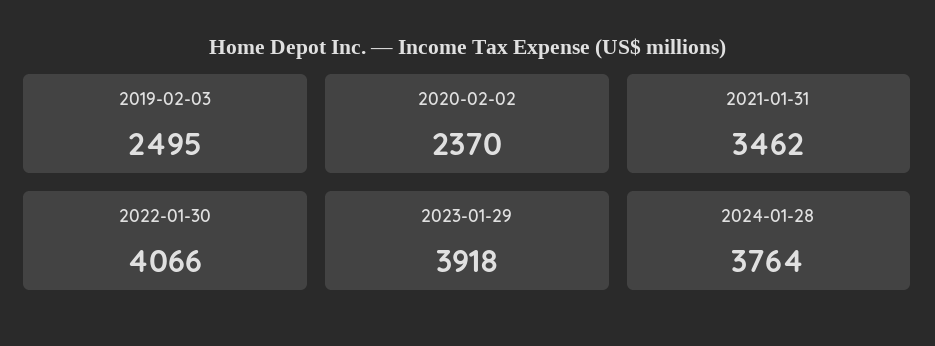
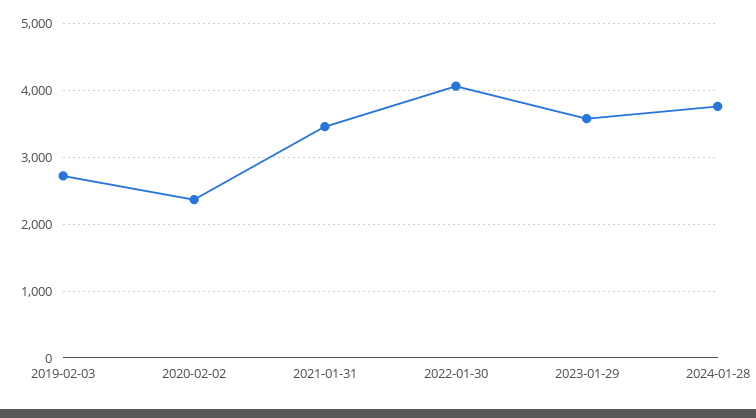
  {
-   "2019-02-03": 2495,
+   "2019-02-03": 2700,
    "2020-02-02": 2370,
    "2021-01-31": 3462,
    "2022-01-30": 4066,
-   "2023-01-29": 3918,
+   "2023-01-29": 3600,
    "2024-01-28": 3764
  }

